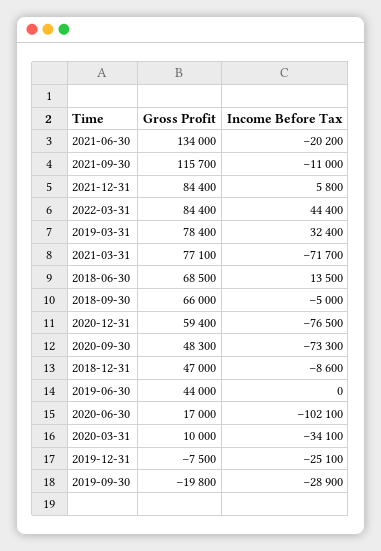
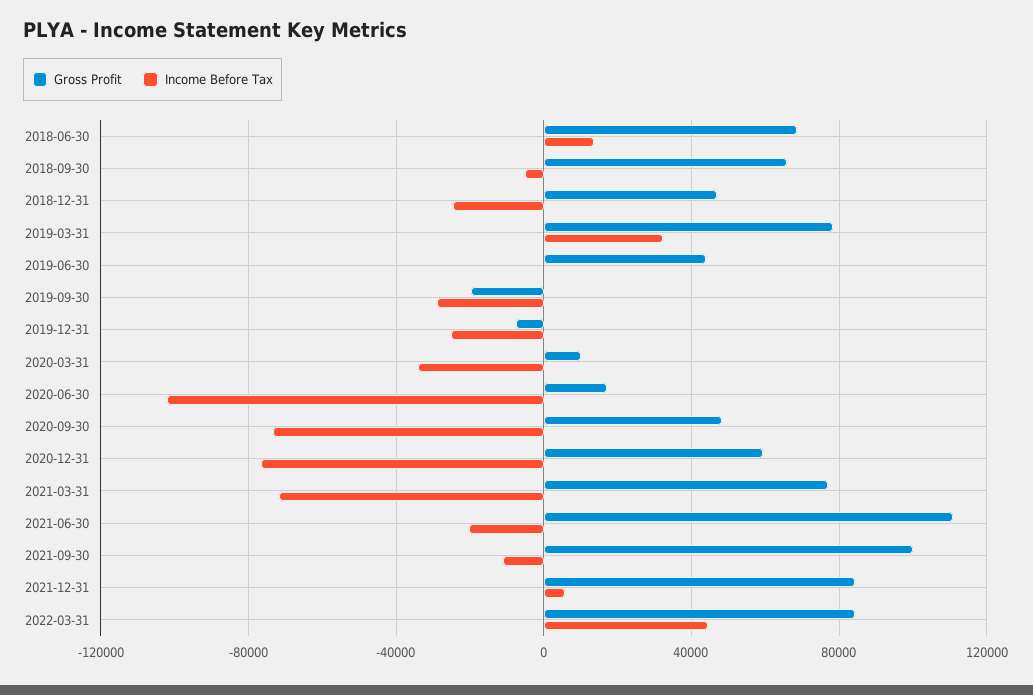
  {
    "Gross Profit": {
-     "2021-06-30": 134000,
+     "2021-06-30": 110000,
-     "2021-09-30": 115700,
+     "2021-09-30": 100000,
      "2021-12-31": 84400,
      "2022-03-31": 84400,
      "2019-03-31": 78400,
      "2021-03-31": 77100,
      "2018-06-30": 68500,
      "2018-09-30": 66000,
      "2020-12-31": 59400,
      "2020-09-30": 48300,
      "2018-12-31": 47000,
      "2019-06-30": 44000,
      "2020-06-30": 17000,
      "2020-03-31": 10000,
      "2019-12-31": -7500,
      "2019-09-30": -19800
    },
    "Income Before Tax": {
      "2021-06-30": -20200,
      "2021-09-30": -11000,
      "2021-12-31": 5800,
      "2022-03-31": 44400,
      "2019-03-31": 32400,
      "2021-03-31": -71700,
      "2018-06-30": 13500,
      "2018-09-30": -5000,
      "2020-12-31": -76500,
      "2020-09-30": -73300,
-     "2018-12-31": -8600,
+     "2018-12-31": -25000,
      "2019-06-30": 0,
      "2020-06-30": -102100,
      "2020-03-31": -34100,
      "2019-12-31": -25100,
      "2019-09-30": -28900
    }
  }

